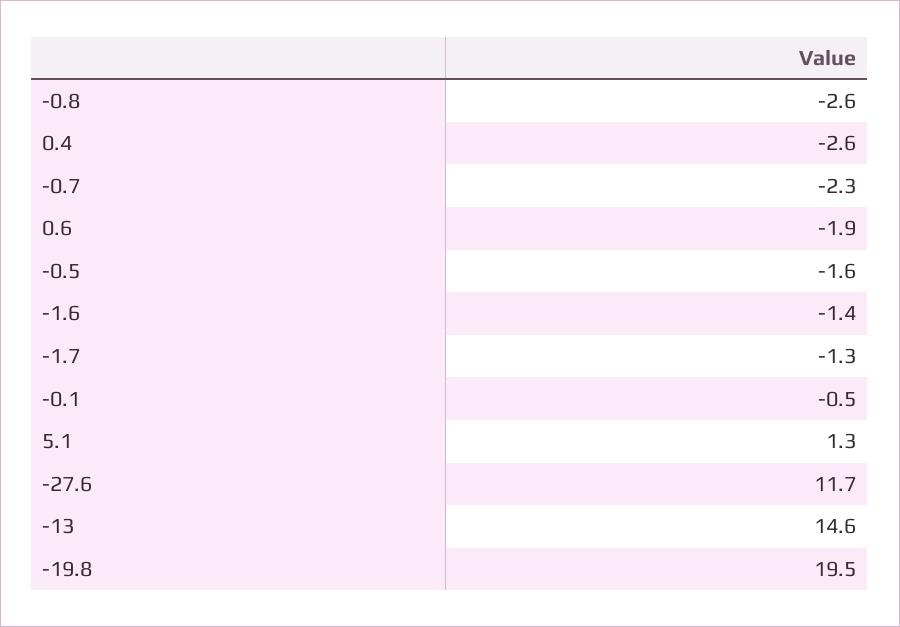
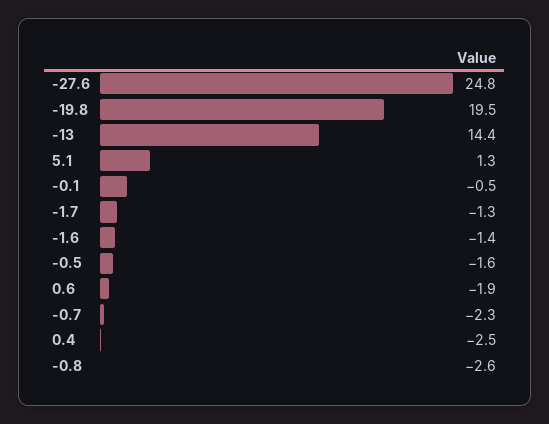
  {
    "-0.8": -2.6,
-   "0.4": -2.6,
+   "0.4": -2.5,
    "-0.7": -2.3,
    "0.6": -1.9,
    "-0.5": -1.6,
    "-1.6": -1.4,
    "-1.7": -1.3,
    "-0.1": -0.5,
    "5.1": 1.3,
-   "-27.6": 11.7,
+   "-27.6": 24.8,
-   "-13": 14.6,
+   "-13": 14.4,
    "-19.8": 19.5
  }

